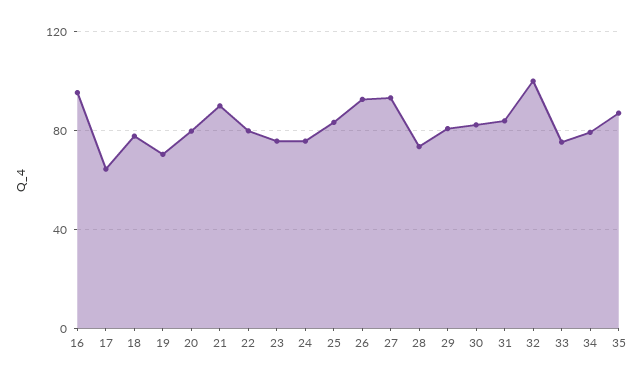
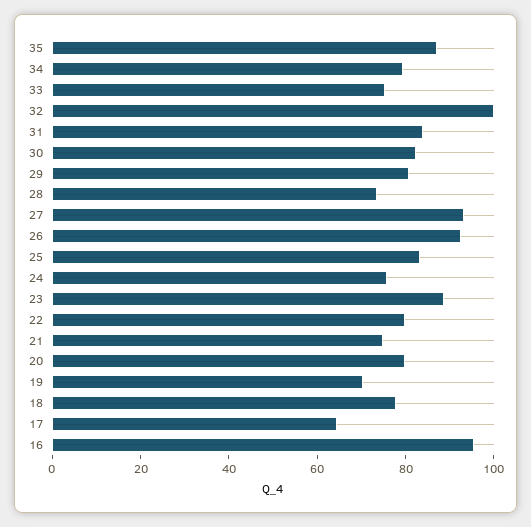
  {
    "16": 95,
    "17": 65,
    "18": 80,
    "19": 70,
    "20": 80,
-   "21": 90,
+   "21": 75,
    "22": 80,
-   "23": 75,
+   "23": 90,
    "24": 75,
    "25": 85,
    "26": 95,
    "27": 95,
    "28": 75,
    "29": 80,
    "30": 80,
    "31": 85,
    "32": 100,
    "33": 75,
    "34": 80,
    "35": 85
  }

